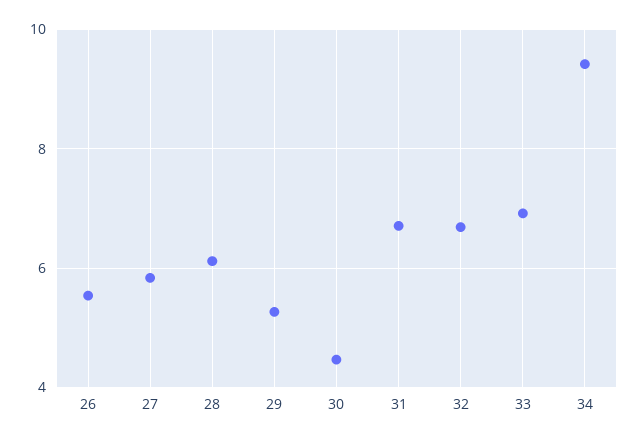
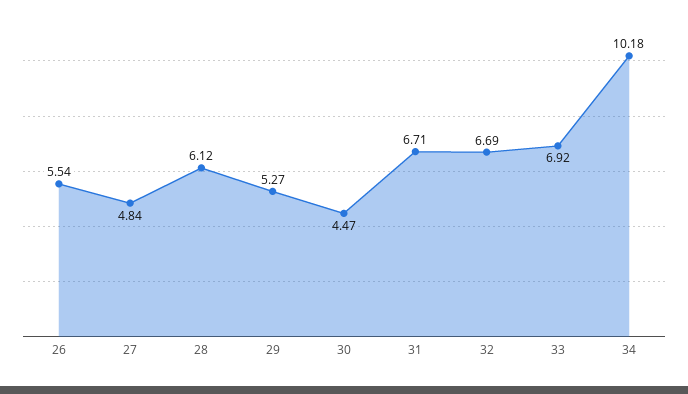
  {
    "26": 5.54,
-   "27": 5.8,
+   "27": 4.84,
    "28": 6.12,
    "29": 5.27,
    "30": 4.47,
    "31": 6.71,
    "32": 6.69,
    "33": 6.92,
-   "34": 9.4
+   "34": 10.18
  }

